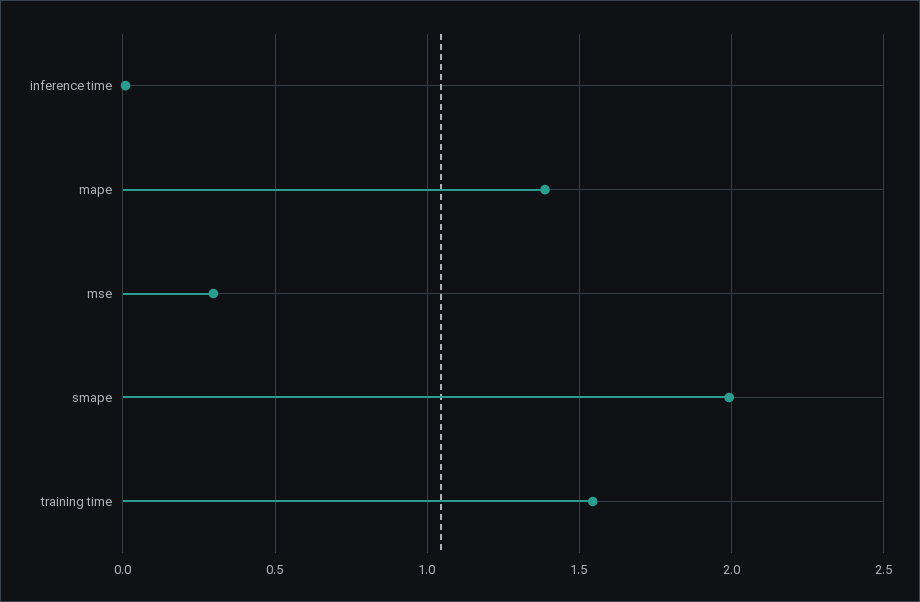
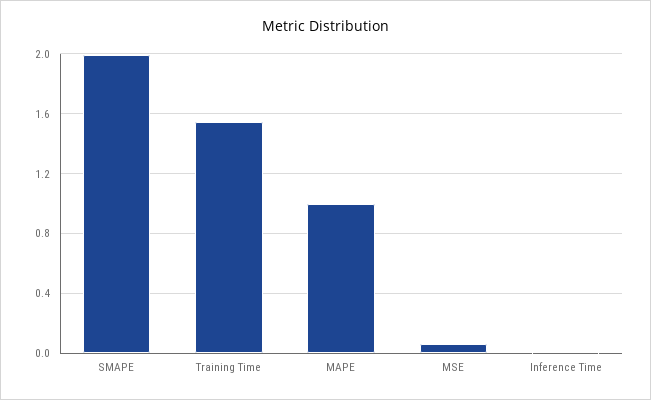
  {
    "inference time": 0,
-   "mape": 1.4,
+   "mape": 1,
-   "mse": 0.3,
+   "mse": 0.05,
    "smape": 2,
    "training time": 1.55
  }

